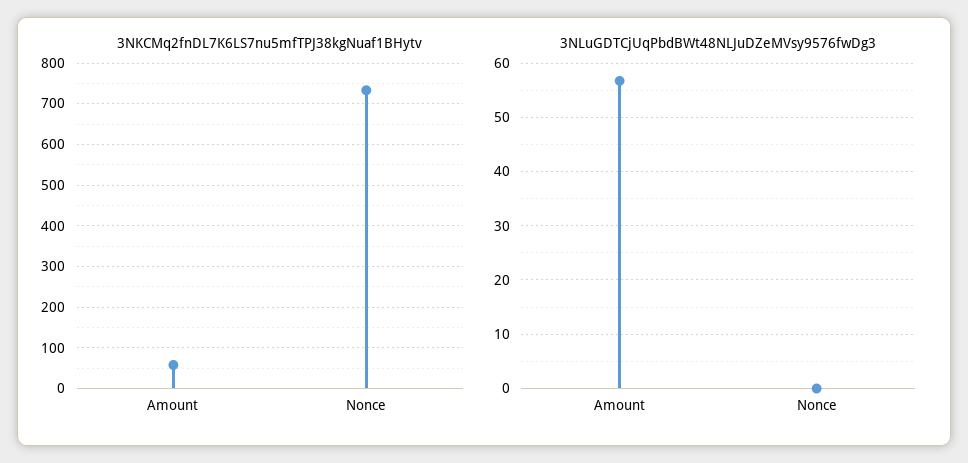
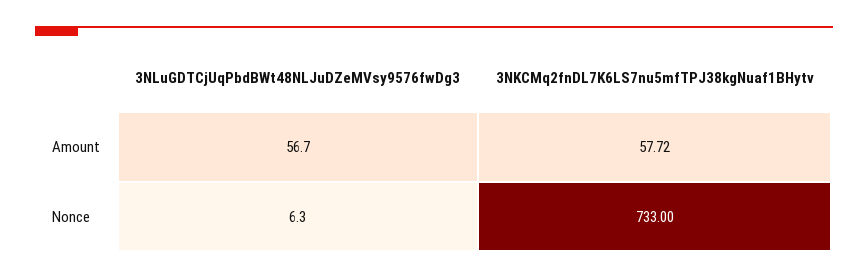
  {
    "3NKCMq2fnDL7K6LS7nu5mfTPJ38kgNuaf1BHytv": {
      "Amount": 57.72,
      "Nonce": 733
    },
    "3NLuGDTCjUqPbdBWt48NLJuDZeMVsy9576fwDg3": {
      "Amount": 56.7,
-     "Nonce": 0
+     "Nonce": 6.3
    }
  }

